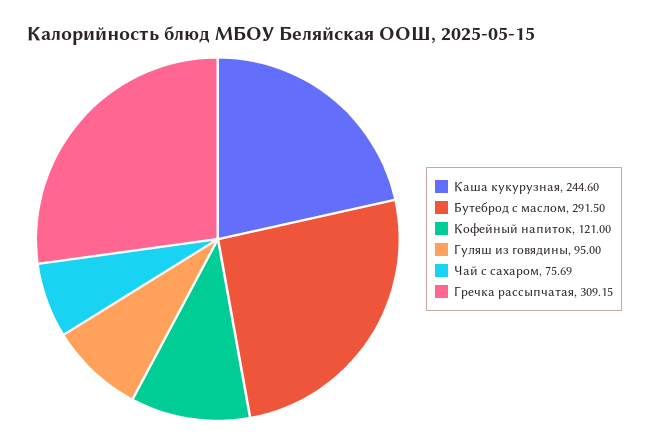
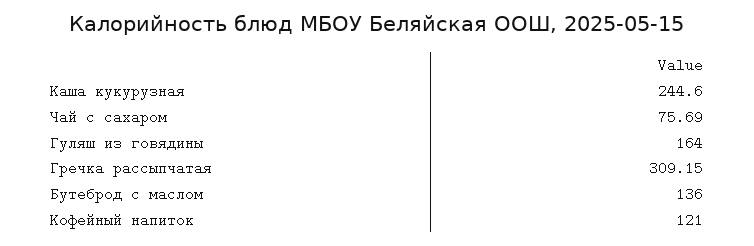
  {
    "Каша кукурузная": 244.6,
-   "Бутеброд с маслом": 291.5,
+   "Бутеброд с маслом": 136,
    "Кофейный напиток": 121,
-   "Гуляш из говядины": 95,
+   "Гуляш из говядины": 164,
    "Чай с сахаром": 75.69,
    "Гречка рассыпчатая": 309.15
  }

